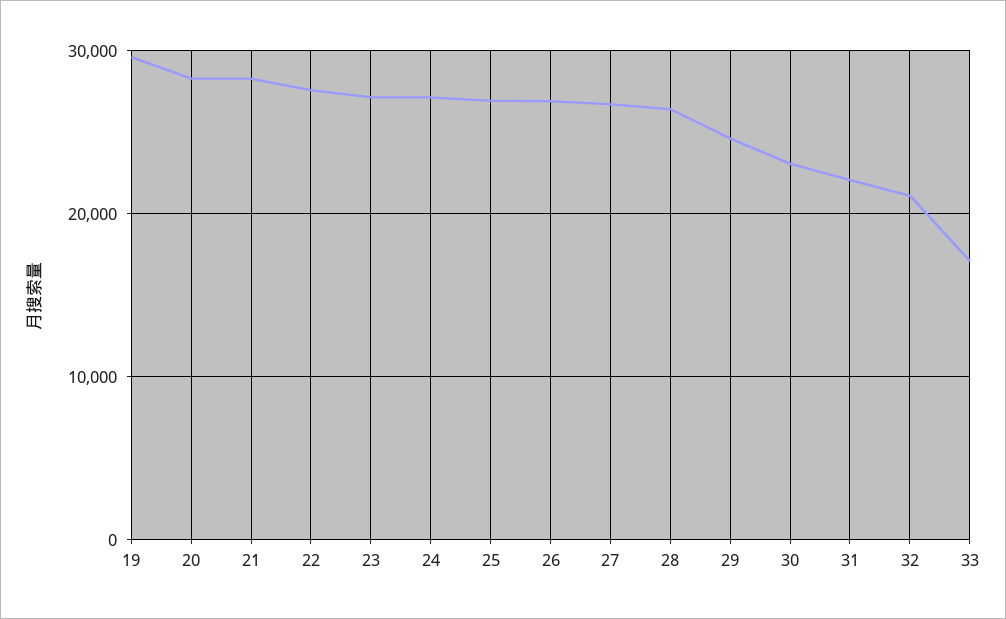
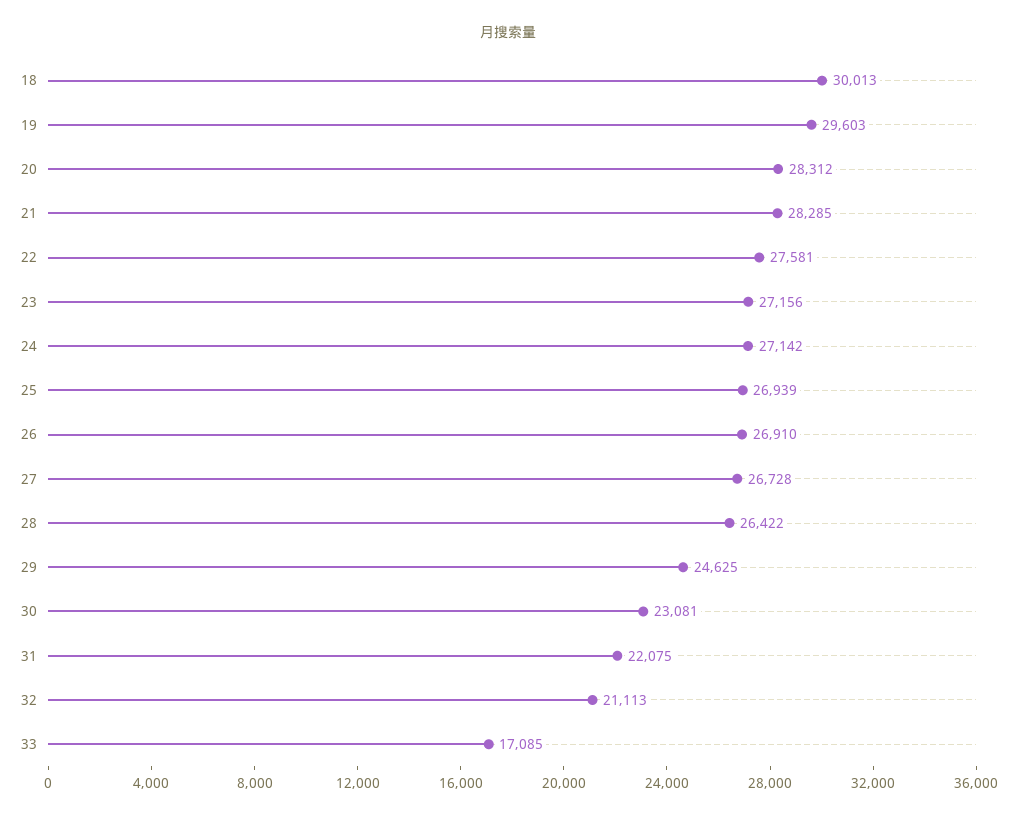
  {
    "19": 29603,
    "20": 28312,
    "21": 28285,
    "22": 27581,
    "23": 27156,
    "24": 27142,
    "25": 26939,
    "26": 26910,
    "27": 26728,
    "28": 26422,
    "29": 24625,
    "30": 23081,
    "31": 22075,
    "32": 21113,
-   "33": 17085
+   "33": 17085,
+   "18": 30013
  }

